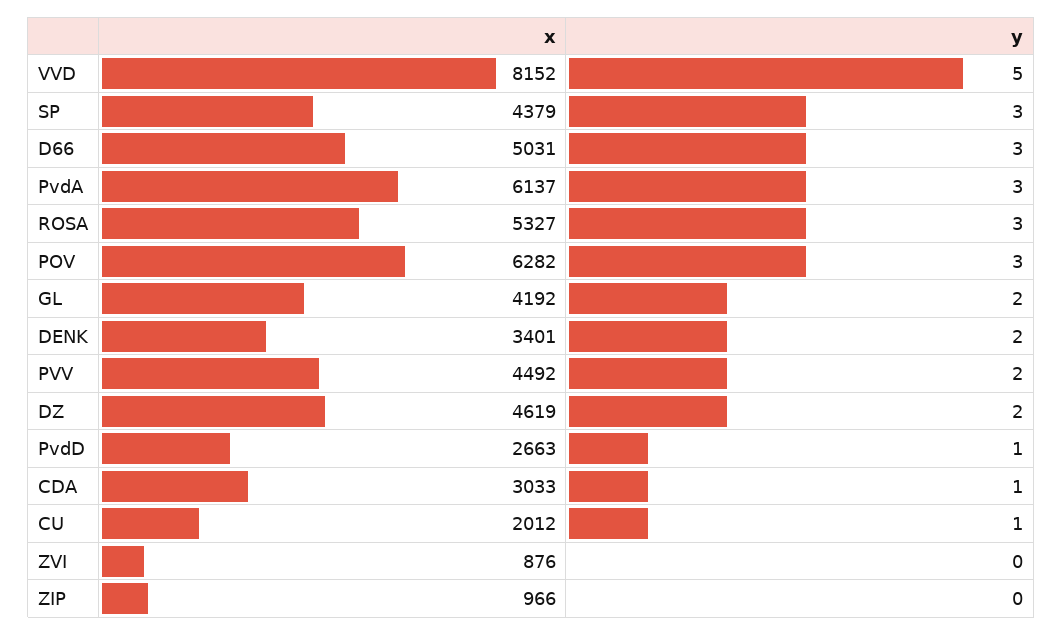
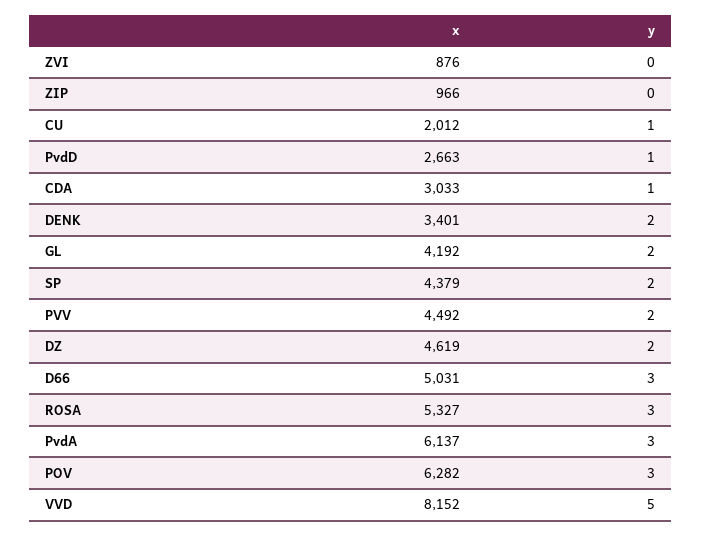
  {
    "x": {
      "VVD": 8152,
      "SP": 4379,
      "D66": 5031,
      "PvdA": 6137,
      "ROSA": 5327,
      "POV": 6282,
      "GL": 4192,
      "DENK": 3401,
      "PVV": 4492,
      "DZ": 4619,
      "PvdD": 2663,
      "CDA": 3033,
      "CU": 2012,
      "ZVI": 876,
      "ZIP": 966
    },
    "y": {
      "VVD": 5,
-     "SP": 3,
+     "SP": 2,
      "D66": 3,
      "PvdA": 3,
      "ROSA": 3,
      "POV": 3,
      "GL": 2,
      "DENK": 2,
      "PVV": 2,
      "DZ": 2,
      "PvdD": 1,
      "CDA": 1,
      "CU": 1,
      "ZVI": 0,
      "ZIP": 0
    }
  }

